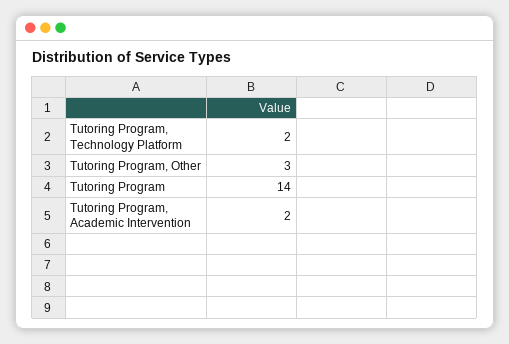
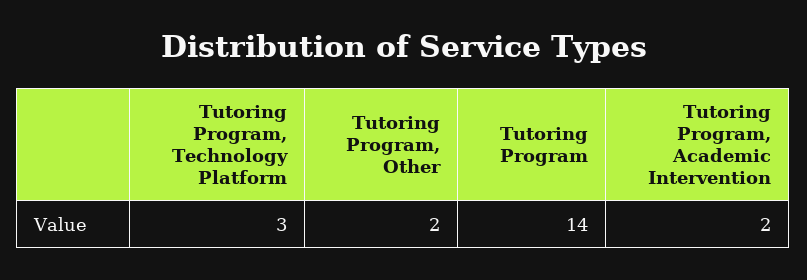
  {
-   "Tutoring Program, Technology Platform": 2,
+   "Tutoring Program, Technology Platform": 3,
-   "Tutoring Program, Other": 3,
+   "Tutoring Program, Other": 2,
    "Tutoring Program": 14,
    "Tutoring Program, Academic Intervention": 2
  }

